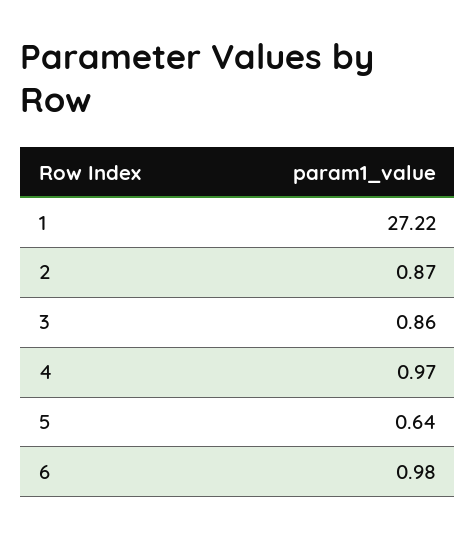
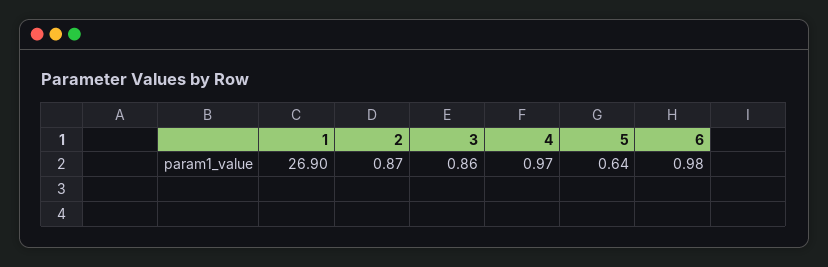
  {
-   "1": 27.22,
+   "1": 26.9,
    "2": 0.87,
    "3": 0.86,
    "4": 0.97,
    "5": 0.64,
    "6": 0.98
  }

